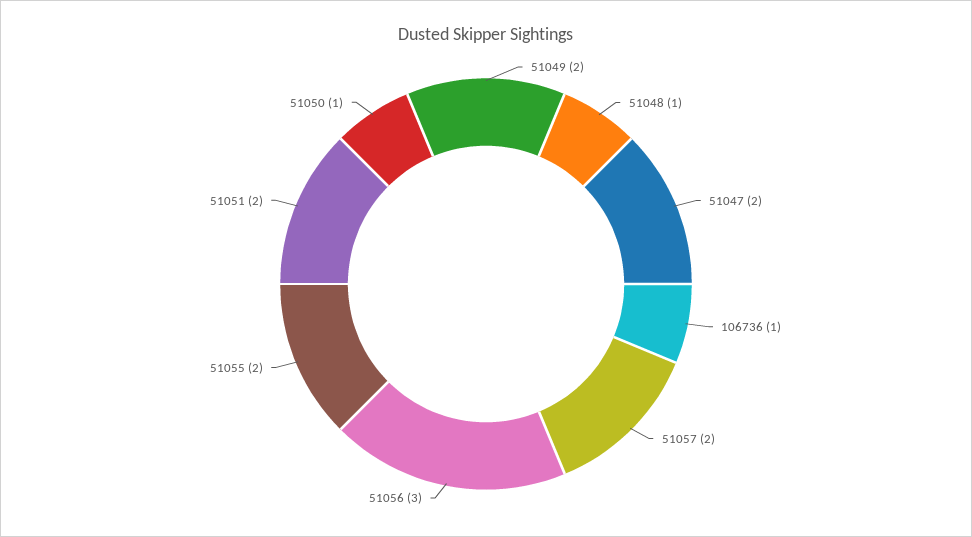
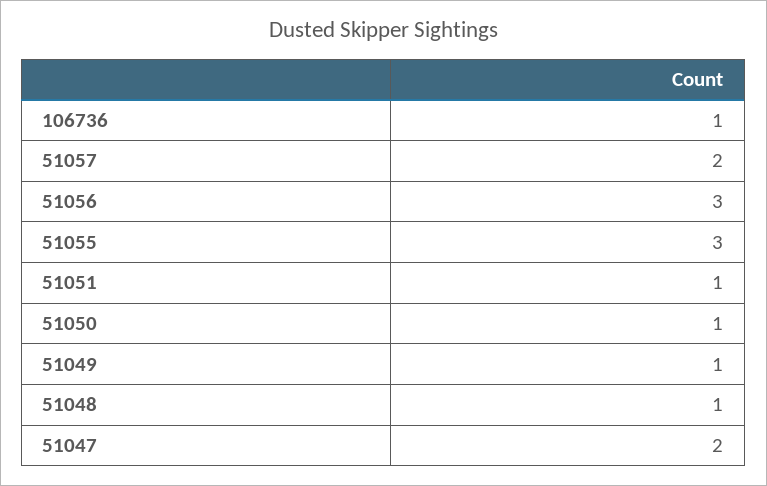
  {
-   "51049": 2,
+   "51049": 1,
    "51048": 1,
    "51047": 2,
    "106736": 1,
    "51057": 2,
    "51056": 3,
-   "51055": 2,
+   "51055": 3,
-   "51051": 2,
+   "51051": 1,
    "51050": 1
  }

